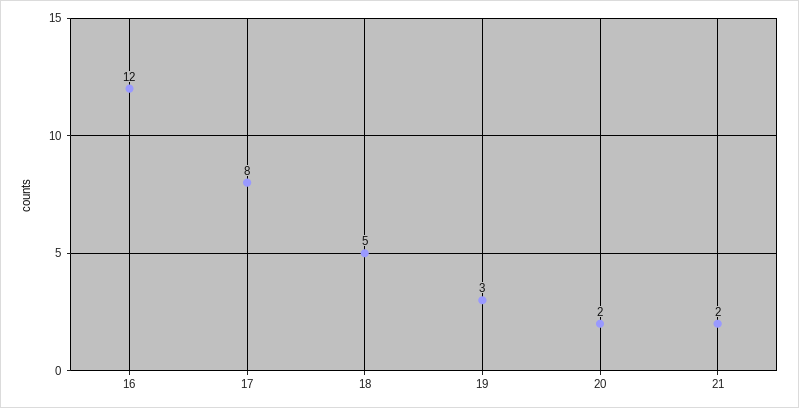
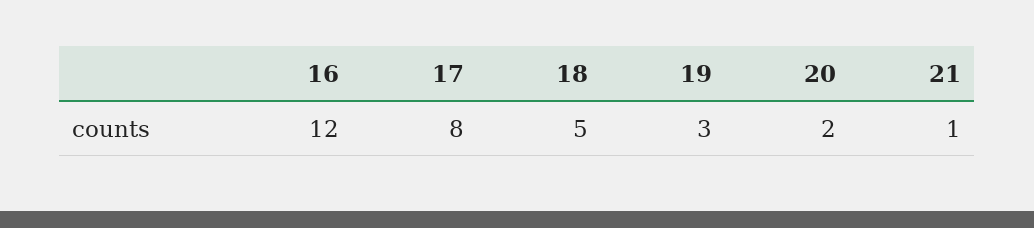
  {
    "16": 12,
    "17": 8,
    "18": 5,
    "19": 3,
    "20": 2,
-   "21": 2
+   "21": 1
  }

